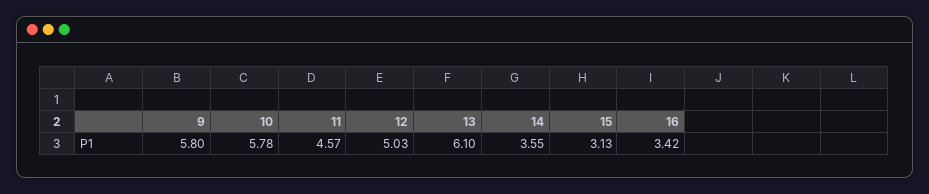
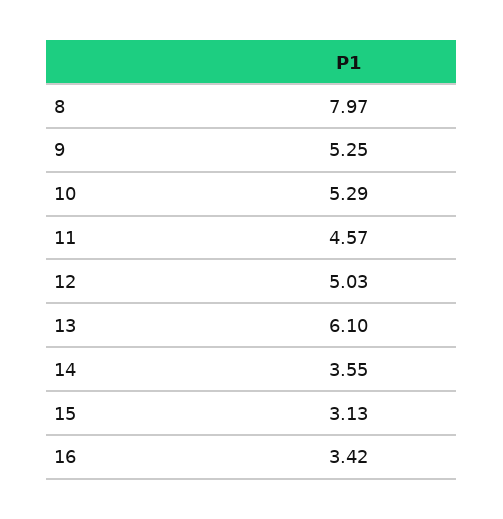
  {
-   "9": 5.8,
+   "9": 5.25,
-   "10": 5.78,
+   "10": 5.29,
    "11": 4.57,
    "12": 5.03,
    "13": 6.1,
    "14": 3.55,
    "15": 3.13,
-   "16": 3.42
+   "16": 3.42,
+   "8": 7.97
  }

